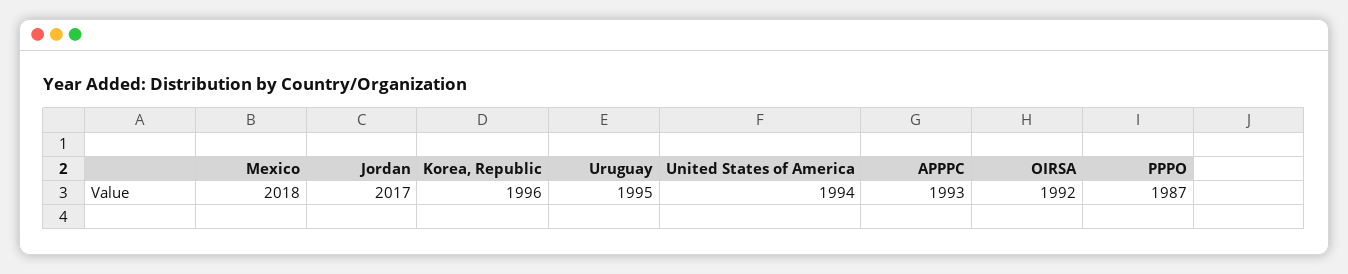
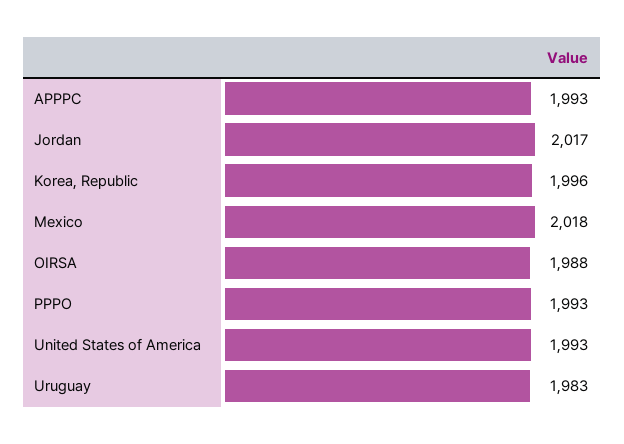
  {
    "Mexico": 2018,
    "Jordan": 2017,
    "Korea, Republic": 1996,
-   "Uruguay": 1995,
+   "Uruguay": 1983,
-   "United States of America": 1994,
+   "United States of America": 1993,
    "APPPC": 1993,
-   "OIRSA": 1992,
+   "OIRSA": 1988,
-   "PPPO": 1987
+   "PPPO": 1993
  }

